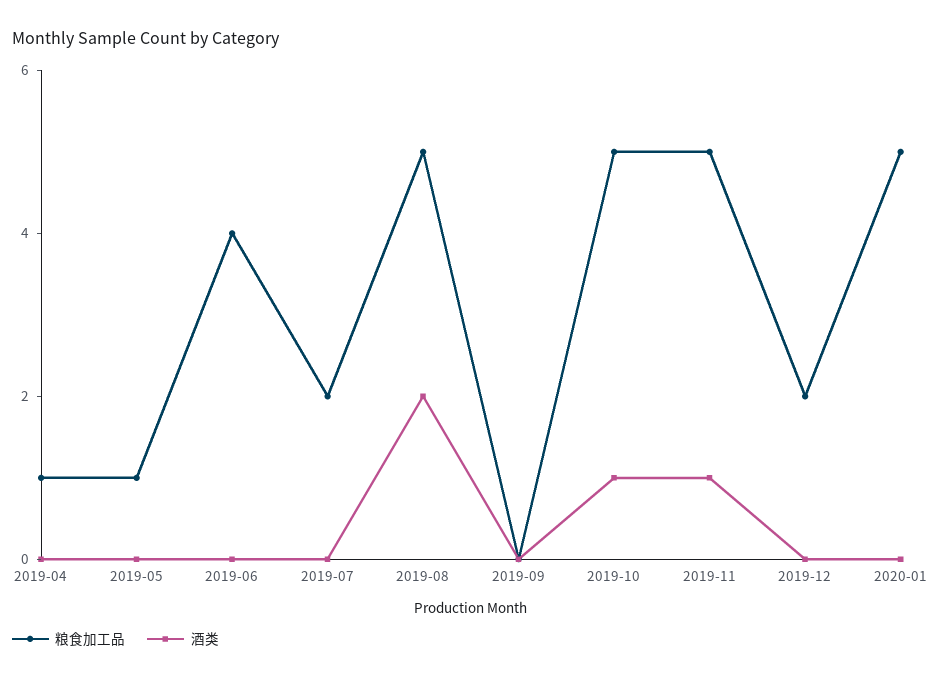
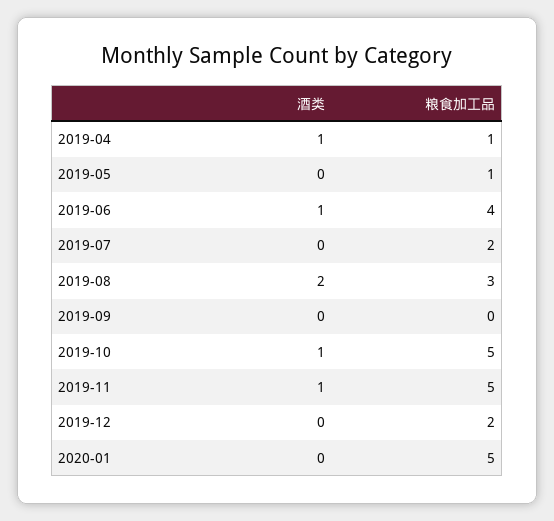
  {
    "粮食加工品": {
      "2019-04": 1,
      "2019-05": 1,
      "2019-06": 4,
      "2019-07": 2,
-     "2019-08": 5,
+     "2019-08": 3,
      "2019-09": 0,
      "2019-10": 5,
      "2019-11": 5,
      "2019-12": 2,
      "2020-01": 5
    },
    "酒类": {
-     "2019-04": 0,
+     "2019-04": 1,
      "2019-05": 0,
-     "2019-06": 0,
+     "2019-06": 1,
      "2019-07": 0,
      "2019-08": 2,
      "2019-09": 0,
      "2019-10": 1,
      "2019-11": 1,
      "2019-12": 0,
      "2020-01": 0
    }
  }

